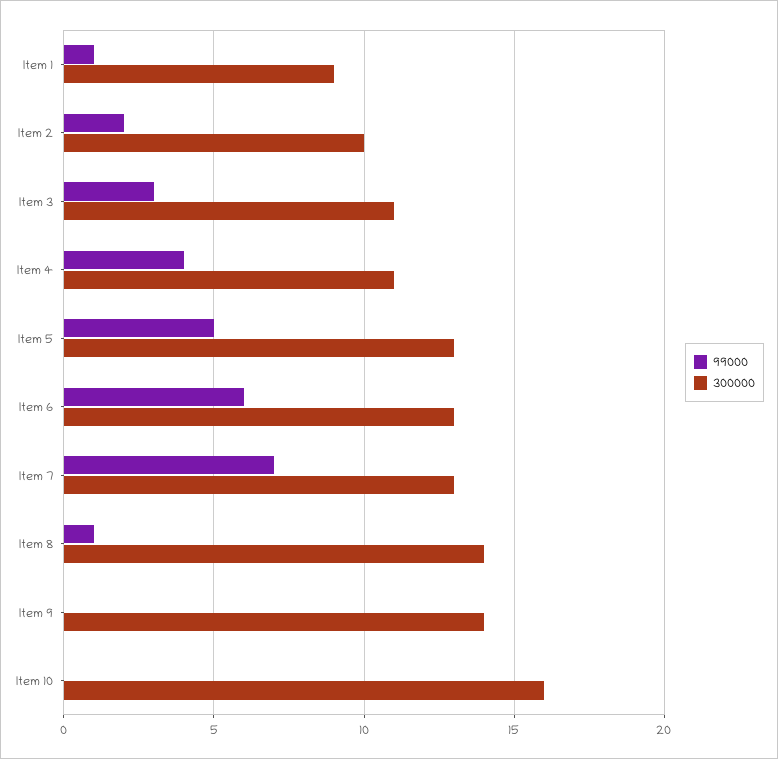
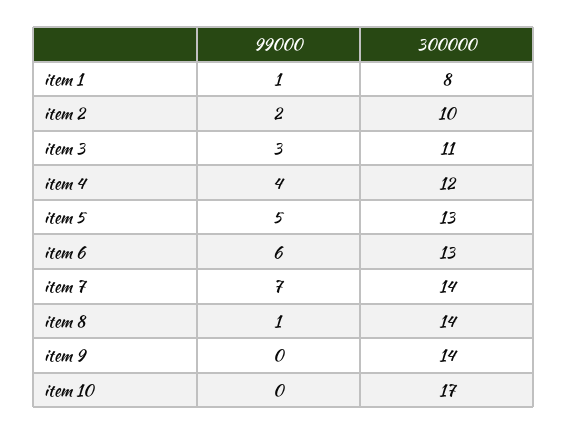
  {
    "99000": {
      "Item 1": 1,
      "Item 2": 2,
      "Item 3": 3,
      "Item 4": 4,
      "Item 5": 5,
      "Item 6": 6,
      "Item 7": 7,
      "Item 8": 1,
      "Item 9": 0,
      "Item 10": 0
    },
    "300000": {
-     "Item 1": 9,
+     "Item 1": 8,
      "Item 2": 10,
      "Item 3": 11,
-     "Item 4": 11,
+     "Item 4": 12,
      "Item 5": 13,
      "Item 6": 13,
-     "Item 7": 13,
+     "Item 7": 14,
      "Item 8": 14,
      "Item 9": 14,
-     "Item 10": 16
+     "Item 10": 17
    }
  }

